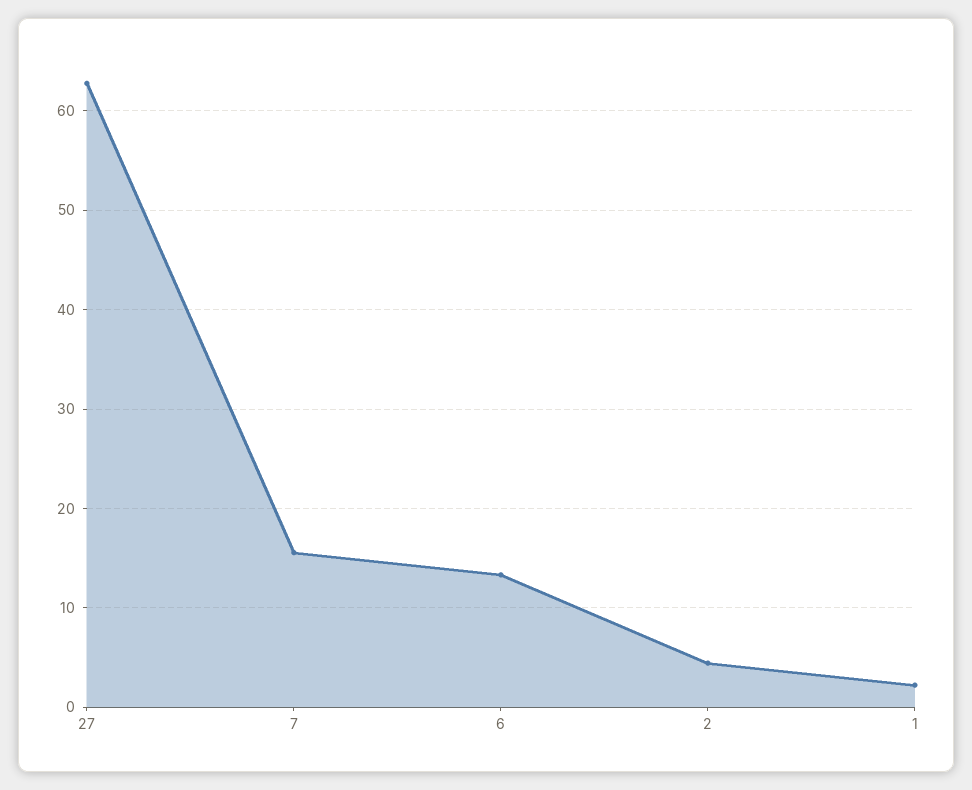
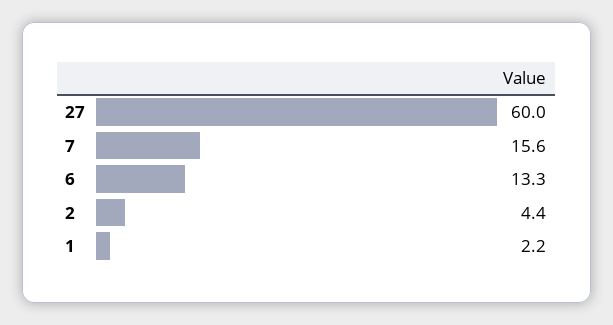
  {
-   "27": 63,
+   "27": 60,
    "7": 15.6,
    "6": 13.3,
    "2": 4.4,
    "1": 2.2
  }

